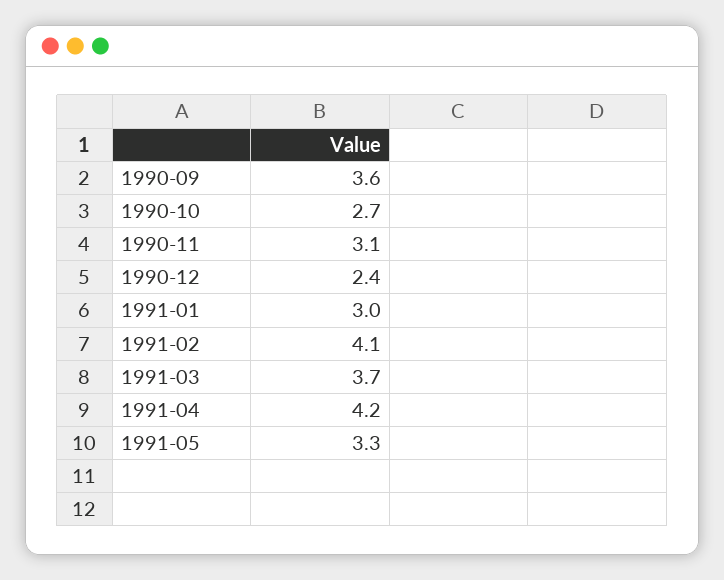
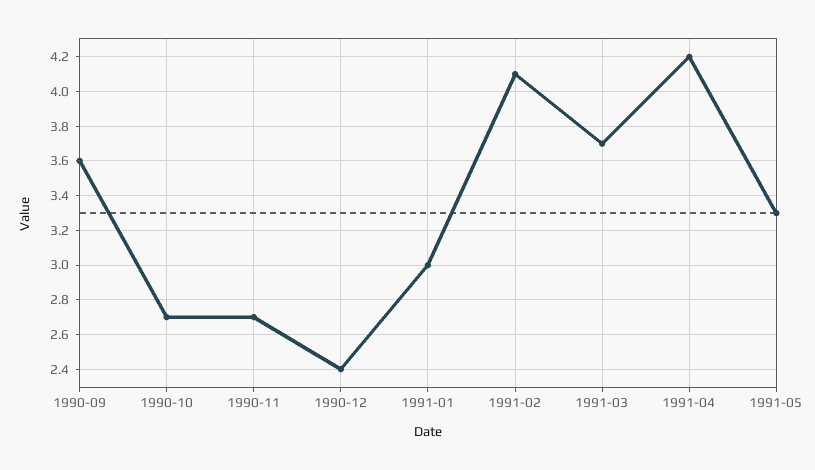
  {
    "1990-09": 3.6,
    "1990-10": 2.7,
-   "1990-11": 3.1,
+   "1990-11": 2.7,
    "1990-12": 2.4,
    "1991-01": 3,
    "1991-02": 4.1,
    "1991-03": 3.7,
    "1991-04": 4.2,
    "1991-05": 3.3
  }

